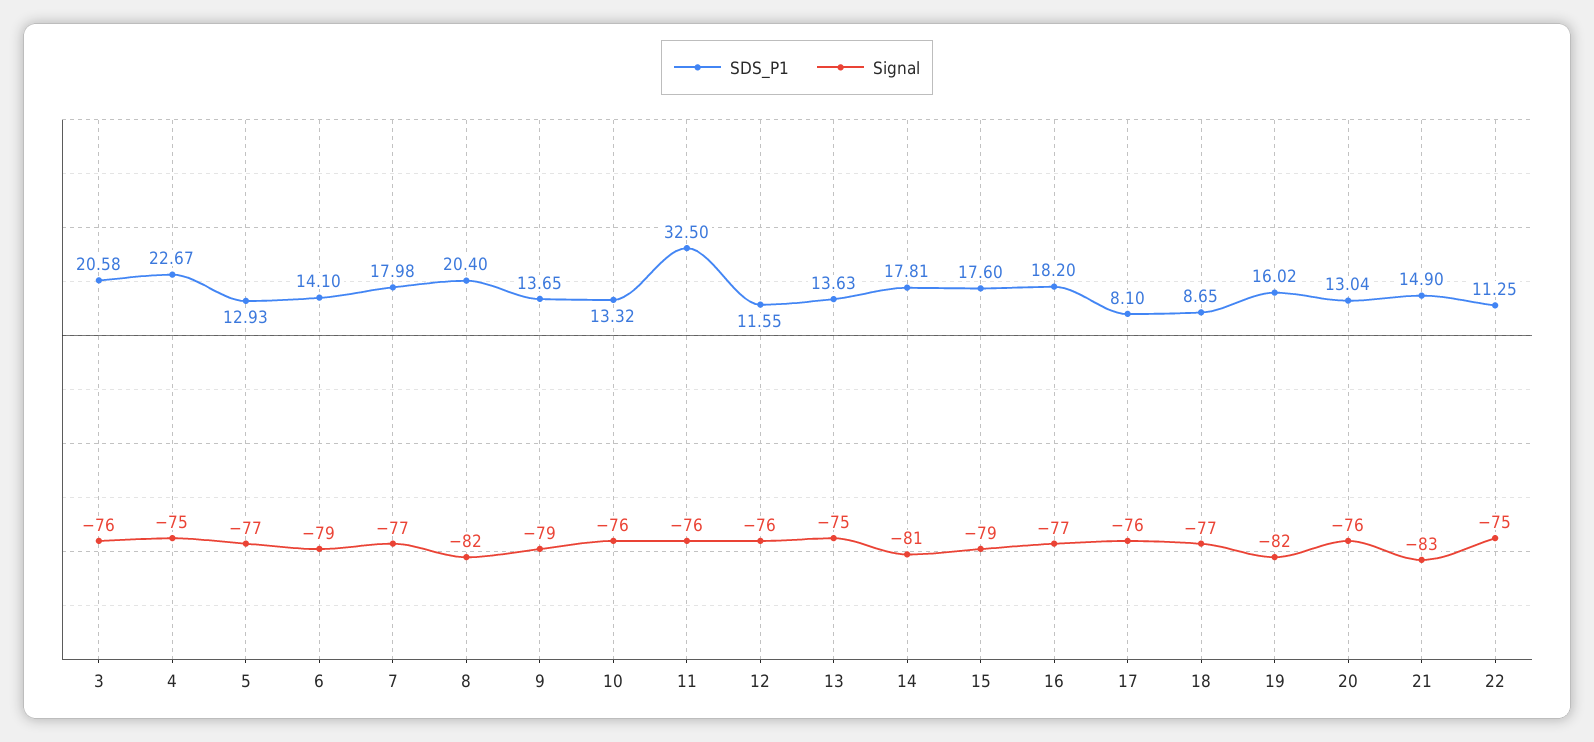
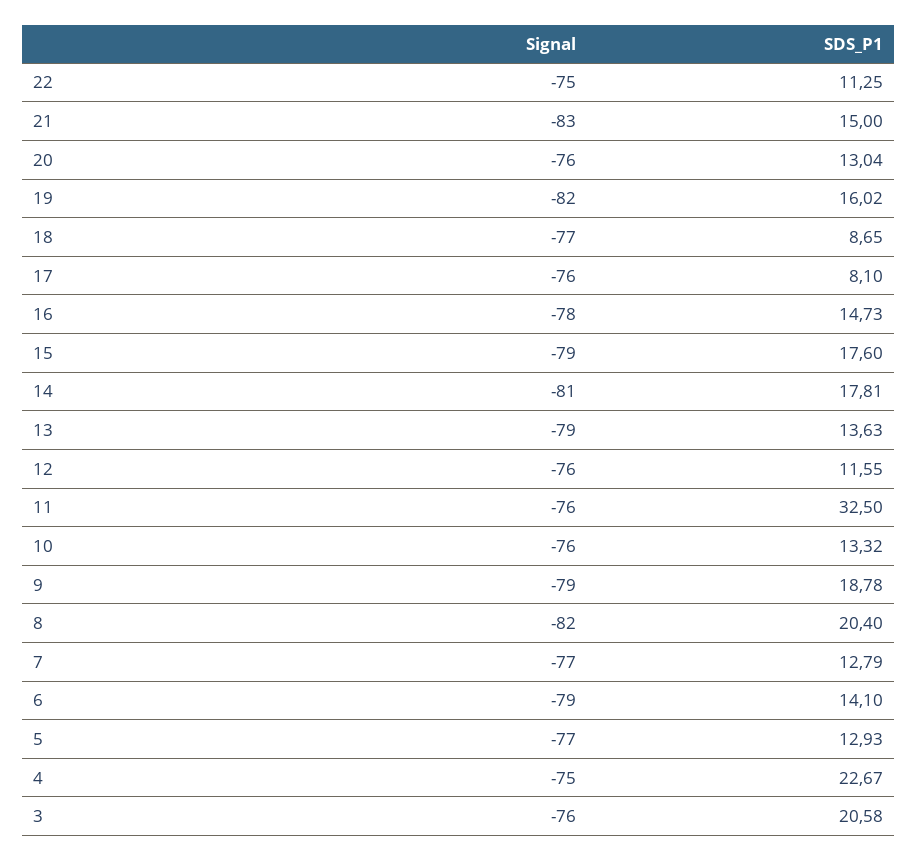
  {
    "SDS_P1": {
      "3": 20.58,
      "4": 22.67,
      "5": 12.93,
      "6": 14.1,
-     "7": 17.98,
+     "7": 12.79,
      "8": 20.4,
-     "9": 13.65,
+     "9": 18.78,
      "10": 13.32,
      "11": 32.5,
      "12": 11.55,
      "13": 13.63,
      "14": 17.81,
      "15": 17.6,
-     "16": 18.2,
+     "16": 14.73,
      "17": 8.1,
      "18": 8.65,
      "19": 16.02,
      "20": 13.04,
-     "21": 14.9,
+     "21": 15,
      "22": 11.25
    },
    "Signal": {
      "3": -76,
      "4": -75,
      "5": -77,
      "6": -79,
      "7": -77,
      "8": -82,
      "9": -79,
      "10": -76,
      "11": -76,
      "12": -76,
-     "13": -75,
+     "13": -79,
      "14": -81,
      "15": -79,
-     "16": -77,
+     "16": -78,
      "17": -76,
      "18": -77,
      "19": -82,
      "20": -76,
      "21": -83,
      "22": -75
    }
  }

